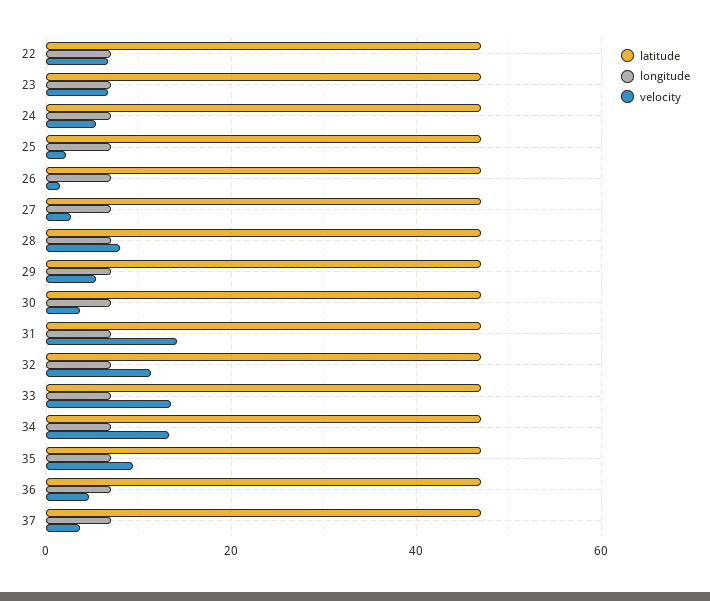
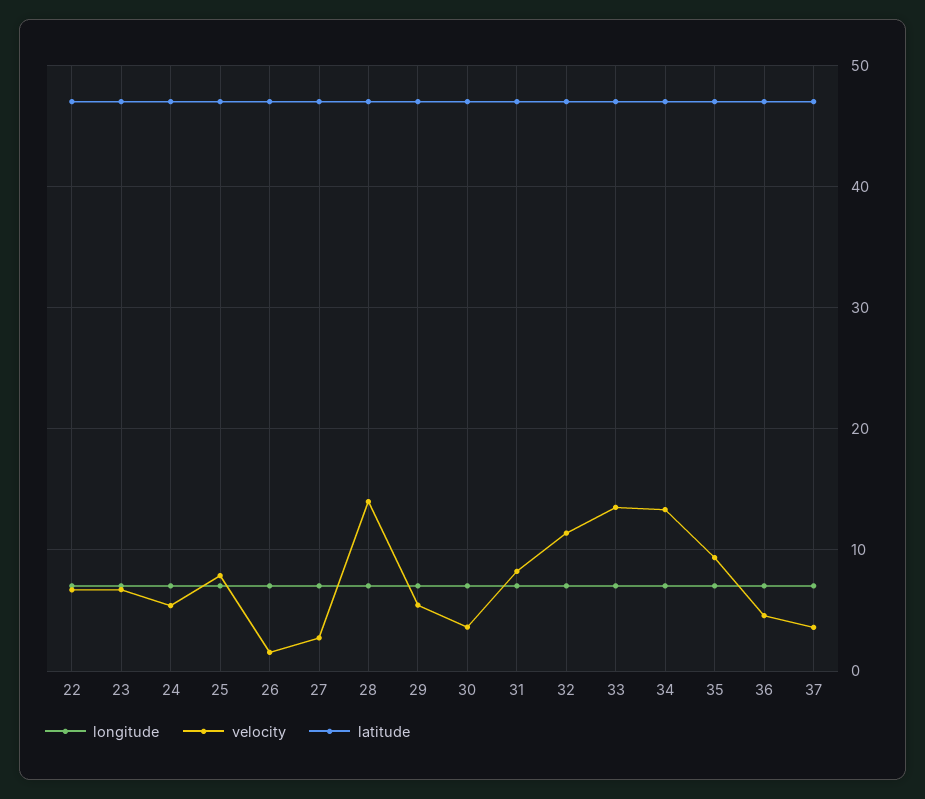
  {
    "latitude": {
      "22": 47,
      "23": 47,
      "24": 47,
      "25": 47,
      "26": 47,
      "27": 47,
      "28": 47,
      "29": 47,
      "30": 47,
      "31": 47,
      "32": 47,
      "33": 47,
      "34": 47,
      "35": 47,
      "36": 47,
      "37": 47
    },
    "longitude": {
      "22": 7,
      "23": 7,
      "24": 7,
      "25": 7,
      "26": 7,
      "27": 7,
      "28": 7,
      "29": 7,
      "30": 7,
      "31": 7,
      "32": 7,
      "33": 7,
      "34": 7,
      "35": 7,
      "36": 7,
      "37": 7
    },
    "velocity": {
      "22": 7,
      "23": 7,
      "24": 5,
-     "25": 2,
+     "25": 8,
      "26": 2,
      "27": 3,
-     "28": 8,
+     "28": 14,
      "29": 5,
      "30": 4,
-     "31": 14,
+     "31": 8,
      "32": 11,
      "33": 14,
      "34": 13,
      "35": 9,
      "36": 5,
      "37": 4
    }
  }

